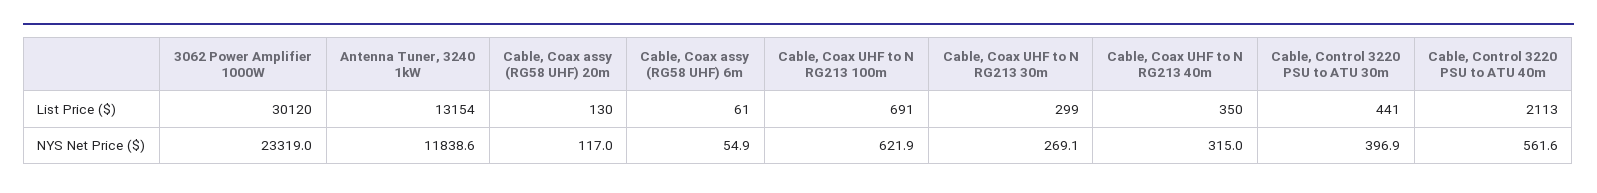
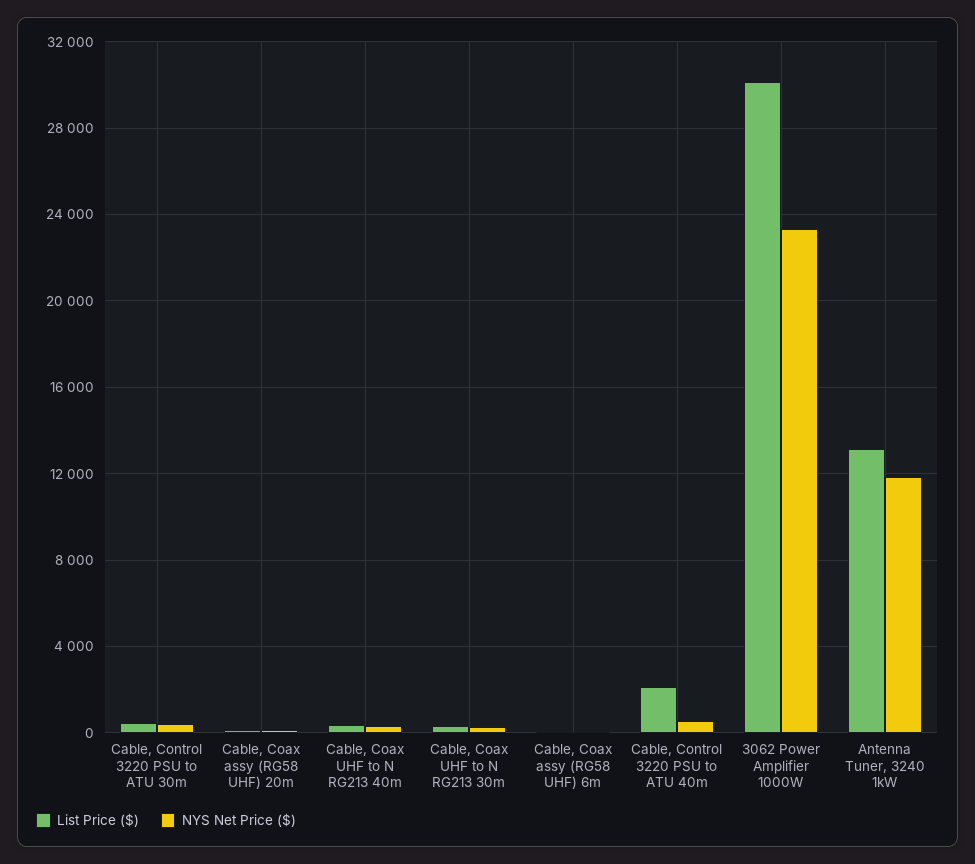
  {
    "List Price ($)": {
      "3062 Power Amplifier 1000W": 30120,
      "Antenna Tuner, 3240 1kW": 13154,
      "Cable, Coax assy (RG58 UHF) 20m": 130,
      "Cable, Coax assy (RG58 UHF) 6m": 61,
-     "Cable, Coax UHF to N RG213 100m": 691,
      "Cable, Coax UHF to N RG213 30m": 299,
      "Cable, Coax UHF to N RG213 40m": 350,
      "Cable, Control 3220 PSU to ATU 30m": 441,
      "Cable, Control 3220 PSU to ATU 40m": 2113
    },
    "NYS Net Price ($)": {
      "3062 Power Amplifier 1000W": 23319,
      "Antenna Tuner, 3240 1kW": 11838.6,
      "Cable, Coax assy (RG58 UHF) 20m": 117,
      "Cable, Coax assy (RG58 UHF) 6m": 54.9,
-     "Cable, Coax UHF to N RG213 100m": 621.9,
      "Cable, Coax UHF to N RG213 30m": 269.1,
      "Cable, Coax UHF to N RG213 40m": 315,
      "Cable, Control 3220 PSU to ATU 30m": 396.9,
      "Cable, Control 3220 PSU to ATU 40m": 561.6
    }
  }

